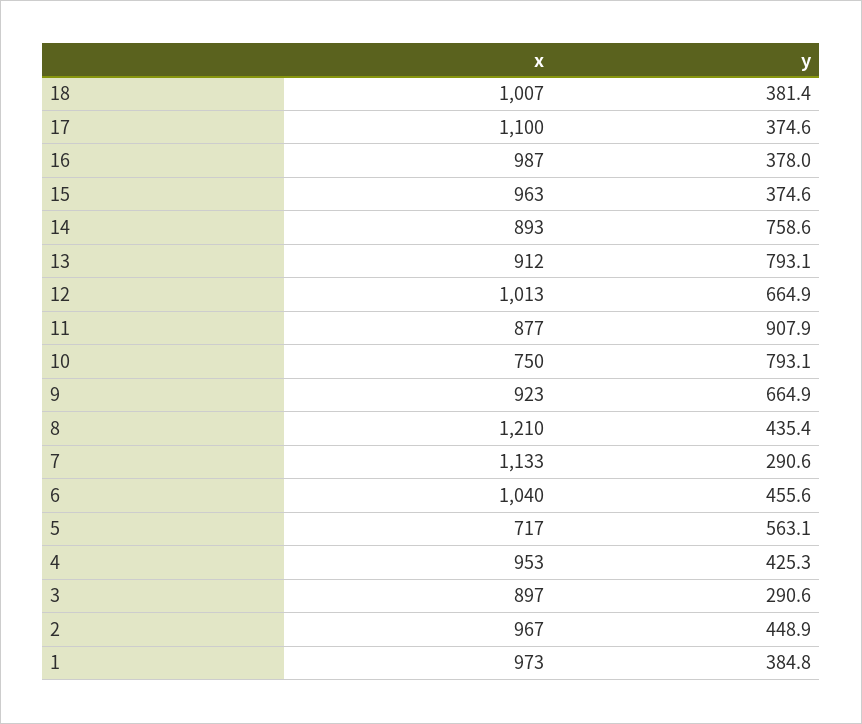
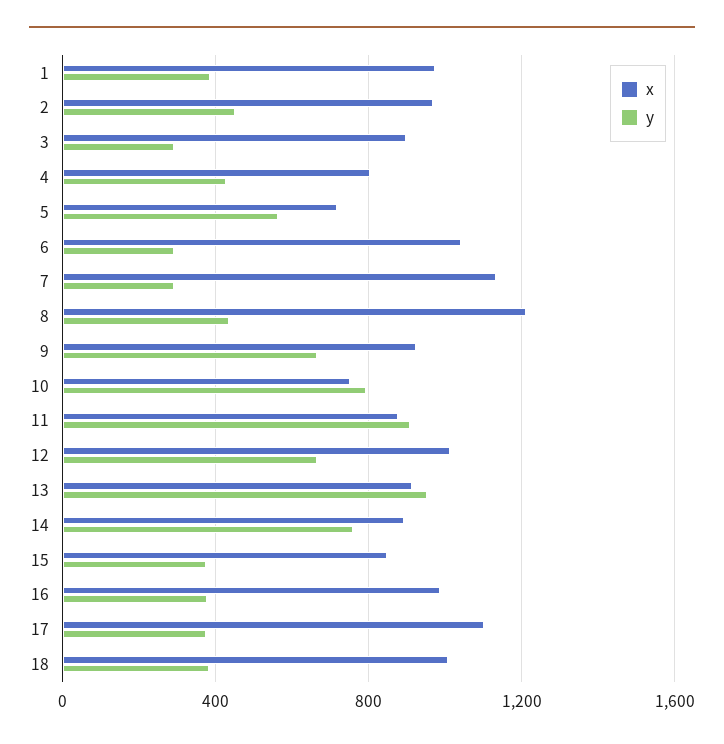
  {
    "x": {
      "18": 1007,
      "17": 1100,
      "16": 987,
-     "15": 963,
+     "15": 850,
      "14": 893,
      "13": 912,
      "12": 1013,
      "11": 877,
      "10": 750,
      "9": 923,
      "8": 1210,
      "7": 1133,
      "6": 1040,
      "5": 717,
-     "4": 953,
+     "4": 800,
      "3": 897,
      "2": 967,
      "1": 973
    },
    "y": {
      "18": 381.4,
      "17": 374.6,
      "16": 378,
      "15": 374.6,
      "14": 758.6,
-     "13": 793.1,
+     "13": 950,
      "12": 664.9,
      "11": 907.9,
      "10": 793.1,
      "9": 664.9,
      "8": 435.4,
      "7": 290.6,
-     "6": 455.6,
+     "6": 300,
      "5": 563.1,
      "4": 425.3,
      "3": 290.6,
      "2": 448.9,
      "1": 384.8
    }
  }

